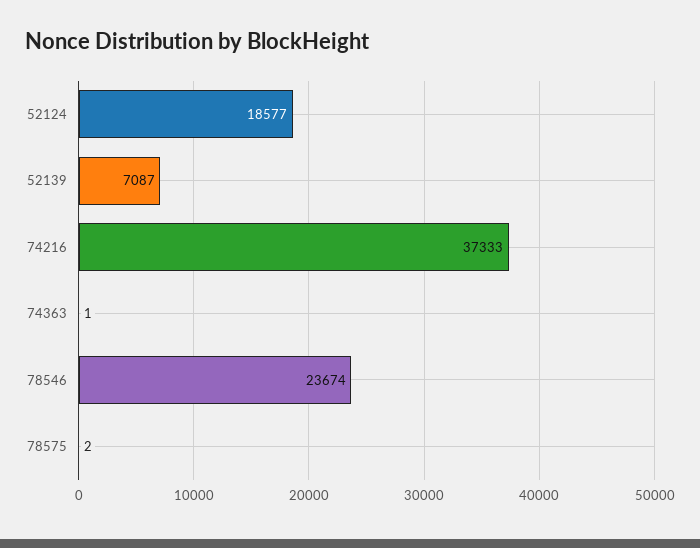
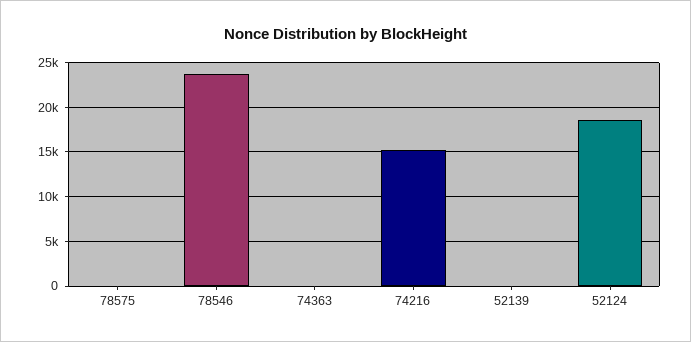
  {
    "52124": 18577,
-   "52139": 7087,
+   "52139": 0,
-   "74216": 37333,
+   "74216": 15000,
    "74363": 1,
    "78546": 23674,
    "78575": 2
  }

